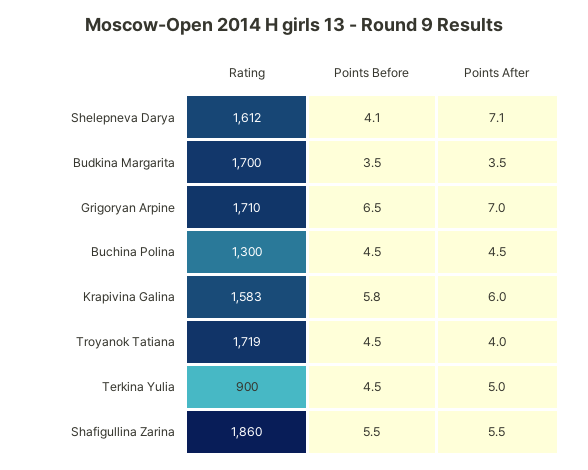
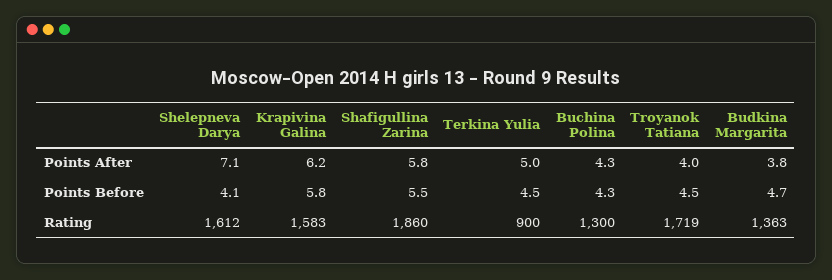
  {
    "Rating": {
      "Shelepneva Darya": 1612,
-     "Budkina Margarita": 1700,
+     "Budkina Margarita": 1363,
-     "Grigoryan Arpine": 1710,
      "Buchina Polina": 1300,
      "Krapivina Galina": 1583,
      "Troyanok Tatiana": 1719,
      "Terkina Yulia": 900,
      "Shafigullina Zarina": 1860
    },
    "Points Before": {
      "Shelepneva Darya": 4.1,
-     "Budkina Margarita": 3.5,
+     "Budkina Margarita": 4.7,
-     "Grigoryan Arpine": 6.5,
-     "Buchina Polina": 4.5,
+     "Buchina Polina": 4.3,
      "Krapivina Galina": 5.8,
      "Troyanok Tatiana": 4.5,
      "Terkina Yulia": 4.5,
      "Shafigullina Zarina": 5.5
    },
    "Points After": {
      "Shelepneva Darya": 7.1,
-     "Budkina Margarita": 3.5,
+     "Budkina Margarita": 3.8,
-     "Grigoryan Arpine": 7,
-     "Buchina Polina": 4.5,
+     "Buchina Polina": 4.3,
-     "Krapivina Galina": 6,
+     "Krapivina Galina": 6.2,
      "Troyanok Tatiana": 4,
      "Terkina Yulia": 5,
-     "Shafigullina Zarina": 5.5
+     "Shafigullina Zarina": 5.8
    }
  }

